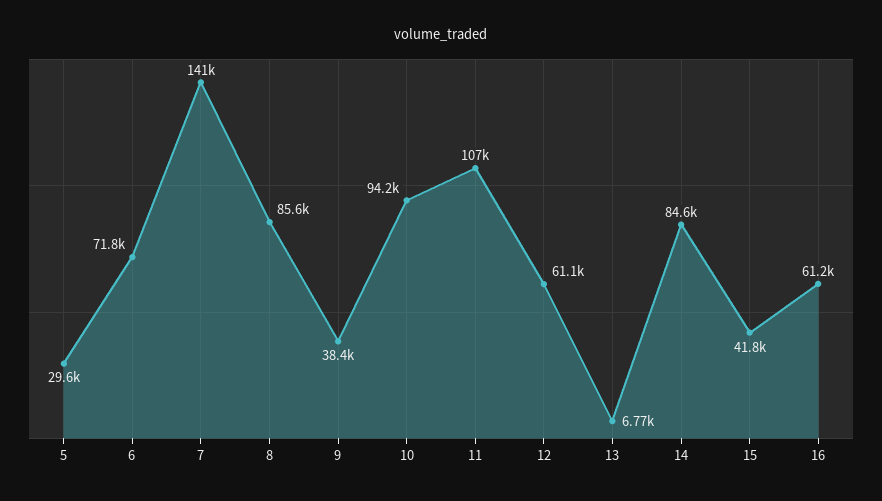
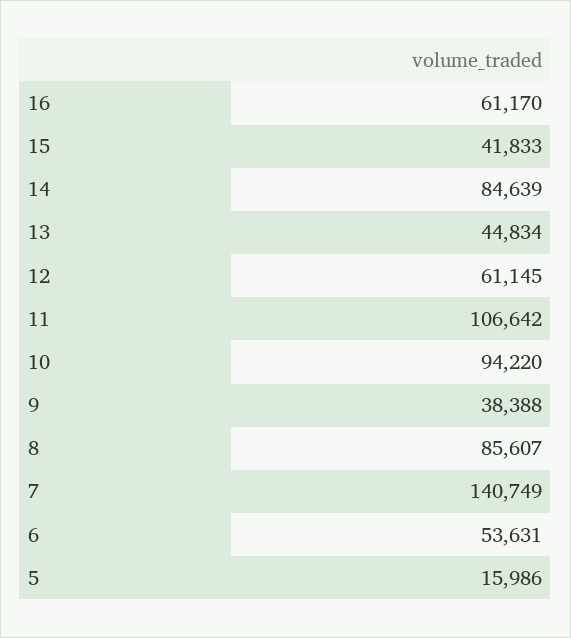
  {
-   "5": 29600,
+   "5": 15986,
-   "6": 71800,
+   "6": 53631,
    "7": 140749,
    "8": 85607,
    "9": 38388,
    "10": 94220,
    "11": 106642,
    "12": 61145,
-   "13": 6770,
+   "13": 44834,
    "14": 84639,
    "15": 41833,
    "16": 61170
  }

